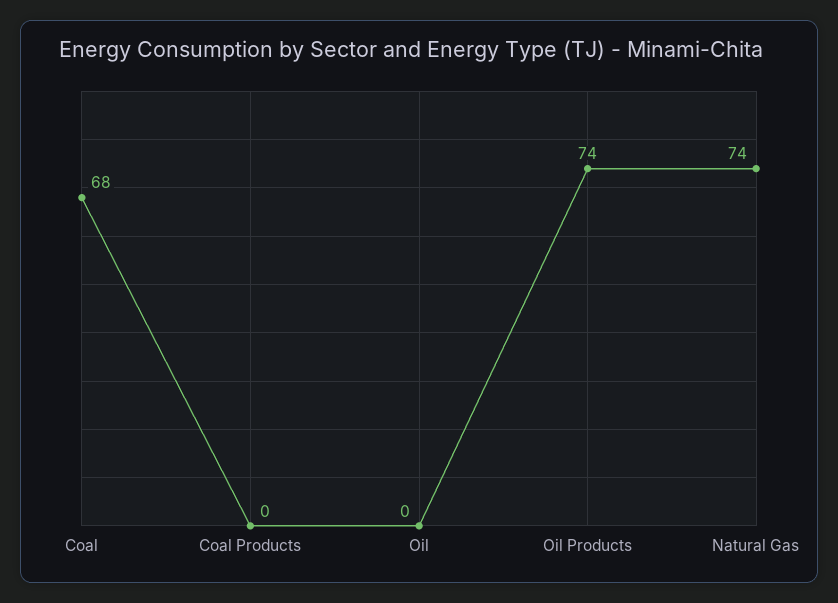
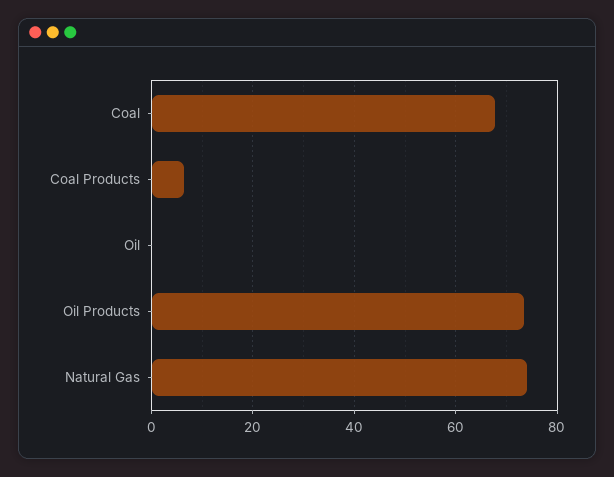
  {
    "Coal": 68,
-   "Coal Products": 0,
+   "Coal Products": 6,
    "Oil": 0,
    "Oil Products": 74,
    "Natural Gas": 74
  }

